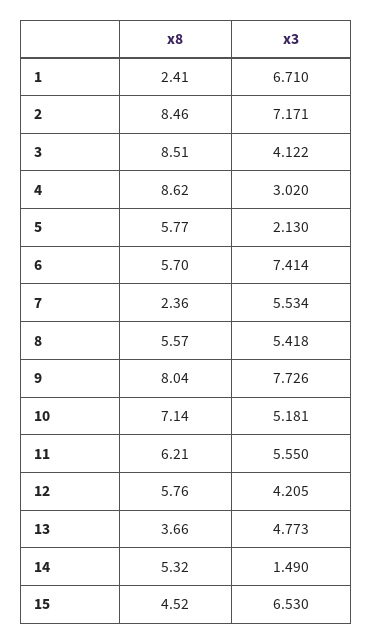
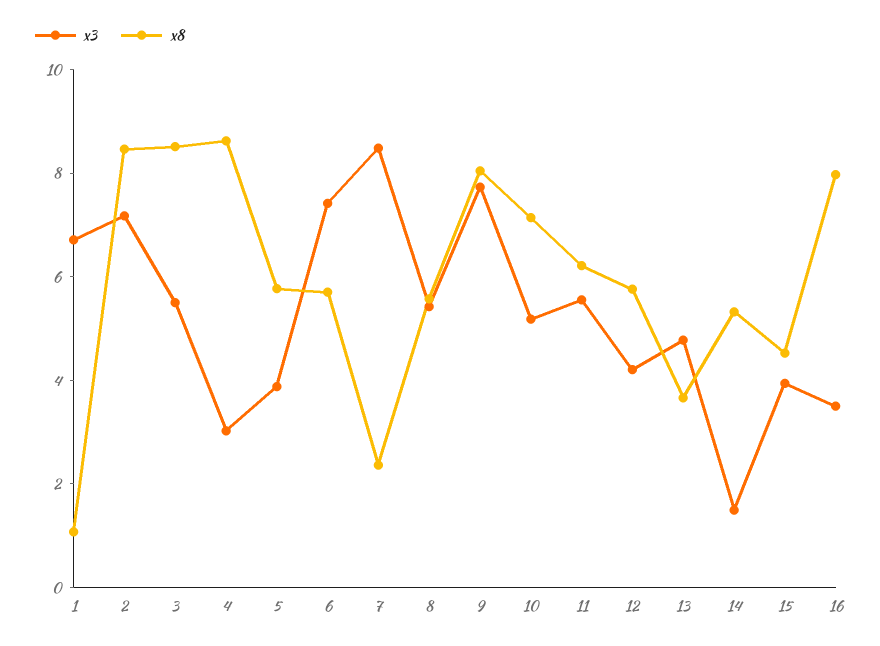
  {
    "x8": {
-     "1": 2.41,
+     "1": 1,
      "2": 8.46,
      "3": 8.51,
      "4": 8.62,
      "5": 5.77,
      "6": 5.7,
      "7": 2.36,
      "8": 5.57,
      "9": 8.04,
      "10": 7.14,
      "11": 6.21,
      "12": 5.76,
      "13": 3.66,
      "14": 5.32,
-     "15": 4.52
+     "15": 4.52,
+     "16": 8
    },
    "x3": {
      "1": 6.71,
      "2": 7.171,
-     "3": 4.122,
+     "3": 5.5,
      "4": 3.02,
-     "5": 2.13,
+     "5": 4,
      "6": 7.414,
-     "7": 5.534,
+     "7": 8.5,
      "8": 5.418,
      "9": 7.726,
      "10": 5.181,
      "11": 5.55,
      "12": 4.205,
      "13": 4.773,
      "14": 1.49,
-     "15": 6.53
+     "15": 4,
+     "16": 3.5
    }
  }

